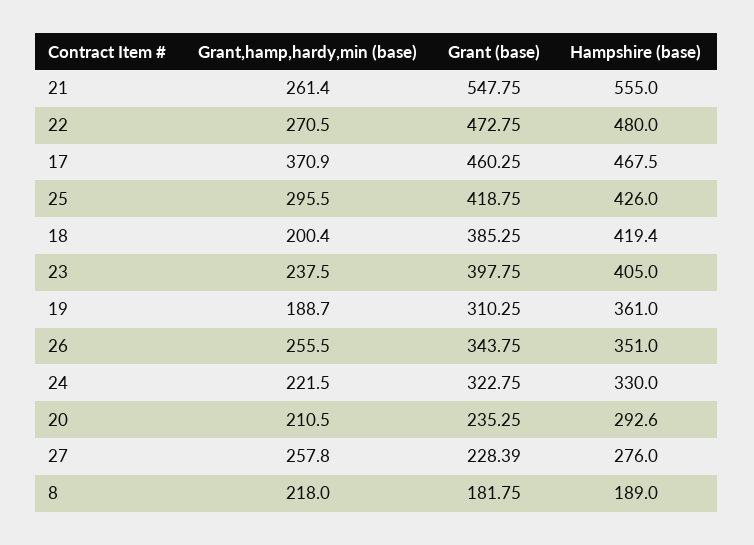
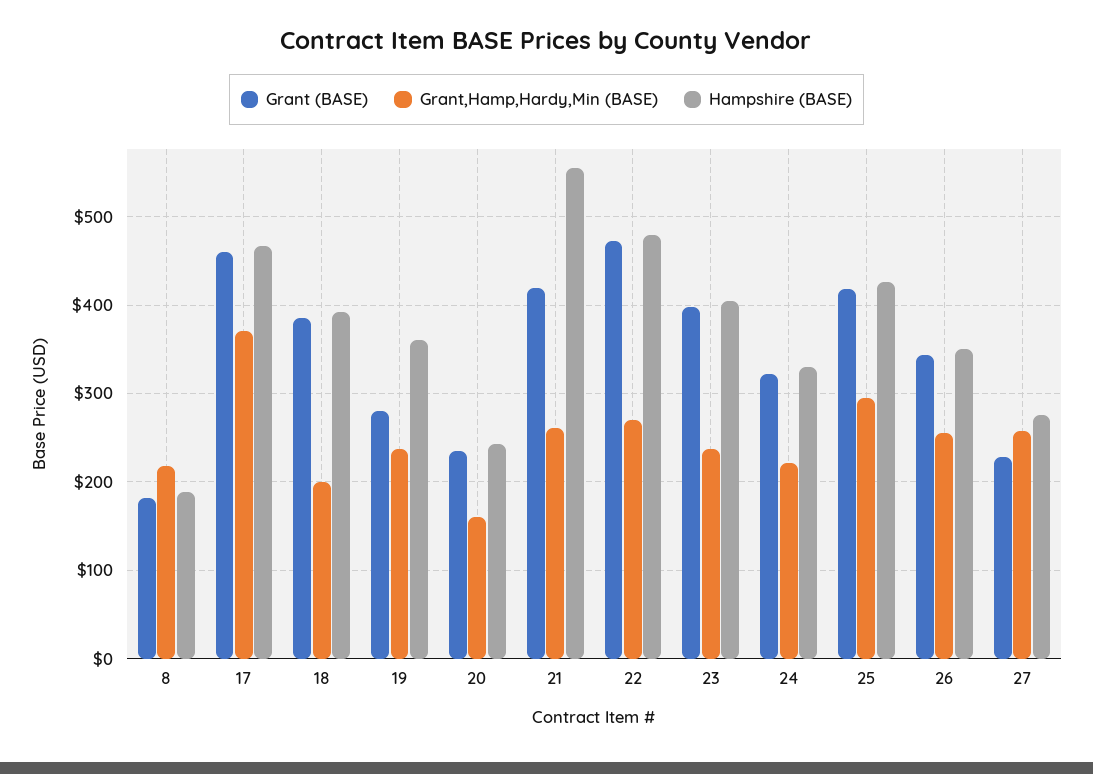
  {
    "Grant,hamp,hardy,min (base)": {
      "21": 261.4,
      "22": 270.5,
      "17": 370.9,
      "25": 295.5,
      "18": 200.4,
      "23": 237.5,
-     "19": 188.7,
+     "19": 240,
      "26": 255.5,
      "24": 221.5,
-     "20": 210.5,
+     "20": 160,
      "27": 257.8,
      "8": 218
    },
    "Grant (base)": {
-     "21": 547.75,
+     "21": 420,
      "22": 472.75,
      "17": 460.25,
      "25": 418.75,
      "18": 385.25,
      "23": 397.75,
-     "19": 310.25,
+     "19": 280,
      "26": 343.75,
      "24": 322.75,
      "20": 235.25,
      "27": 228.39,
      "8": 181.75
    },
    "Hampshire (base)": {
      "21": 555,
      "22": 480,
      "17": 467.5,
      "25": 426,
-     "18": 419.4,
+     "18": 390,
      "23": 405,
      "19": 361,
      "26": 351,
      "24": 330,
-     "20": 292.6,
+     "20": 240,
      "27": 276,
      "8": 189
    }
  }

